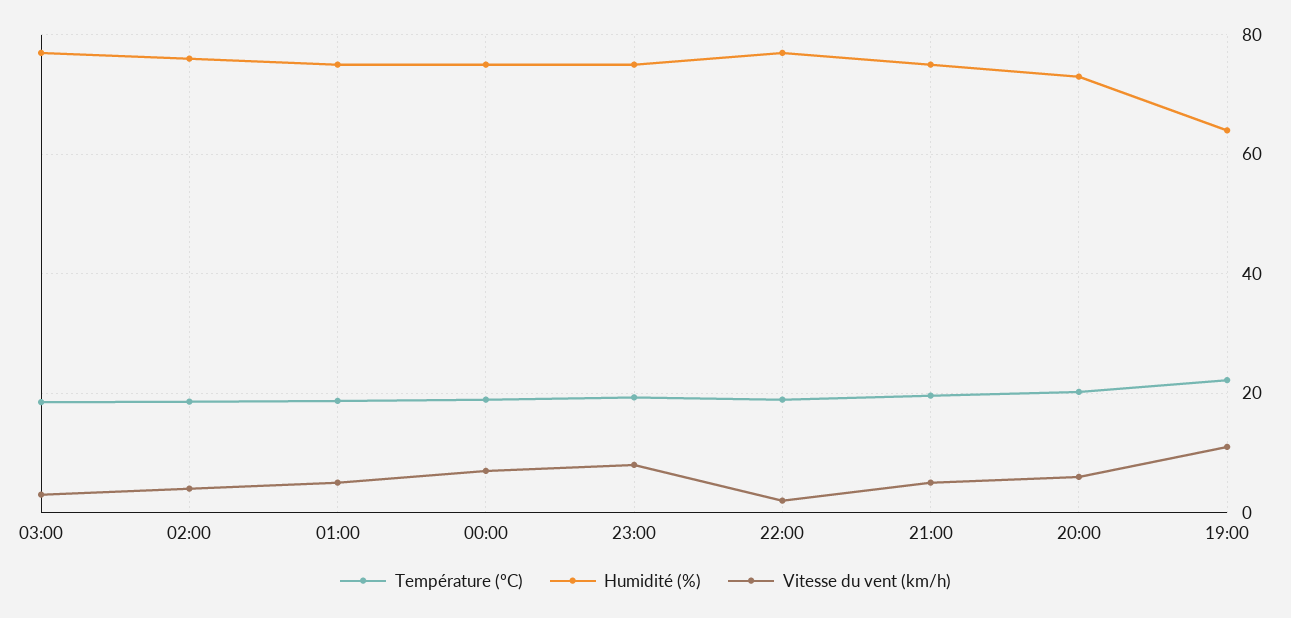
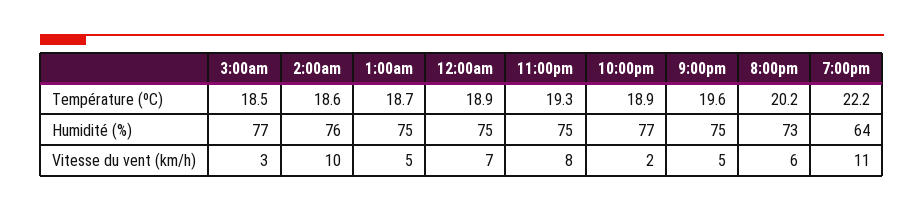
  {
    "Température (ºC)": {
      "03:00": 18.5,
      "02:00": 18.6,
      "01:00": 18.7,
      "00:00": 18.9,
      "23:00": 19.3,
      "22:00": 18.9,
      "21:00": 19.6,
      "20:00": 20.2,
      "19:00": 22.2
    },
    "Humidité (%)": {
      "03:00": 77,
      "02:00": 76,
      "01:00": 75,
      "00:00": 75,
      "23:00": 75,
      "22:00": 77,
      "21:00": 75,
      "20:00": 73,
      "19:00": 64
    },
    "Vitesse du vent (km/h)": {
      "03:00": 3,
-     "02:00": 4,
+     "02:00": 10,
      "01:00": 5,
      "00:00": 7,
      "23:00": 8,
      "22:00": 2,
      "21:00": 5,
      "20:00": 6,
      "19:00": 11
    }
  }

